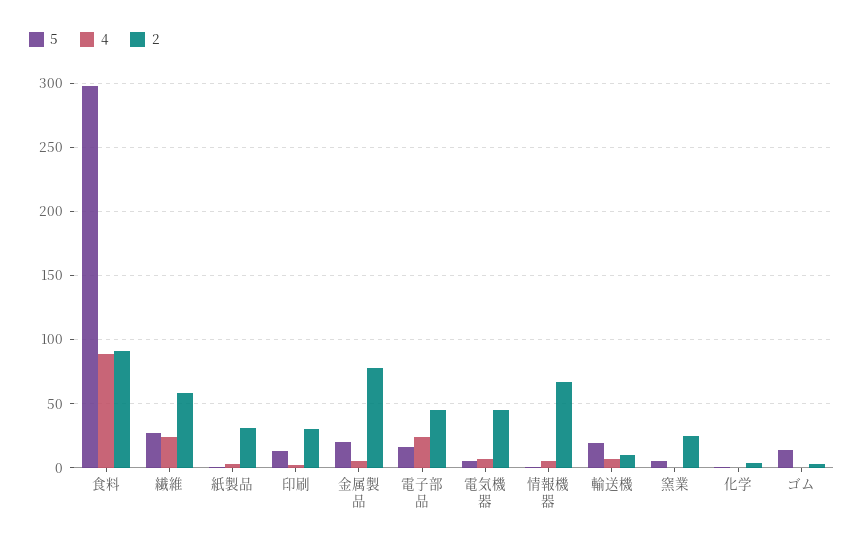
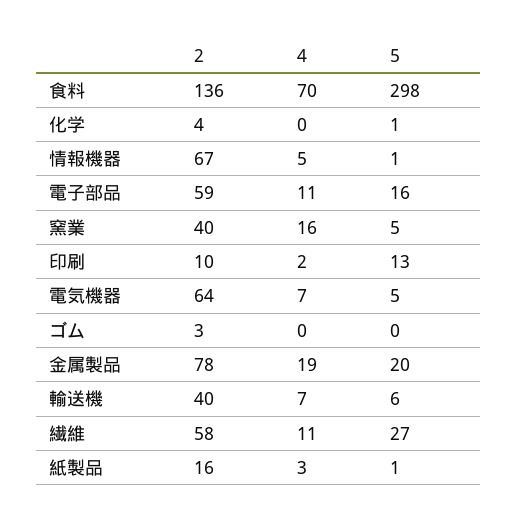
  {
    "5": {
      "食料": 298,
      "繊維": 27,
      "紙製品": 1,
      "印刷": 13,
      "金属製品": 20,
      "電子部品": 16,
      "電気機器": 5,
      "情報機器": 1,
-     "輸送機": 20,
+     "輸送機": 6,
      "窯業": 5,
      "化学": 1,
-     "ゴム": 15
+     "ゴム": 0
    },
    "4": {
-     "食料": 90,
+     "食料": 70,
-     "繊維": 25,
+     "繊維": 11,
      "紙製品": 3,
      "印刷": 2,
-     "金属製品": 5,
+     "金属製品": 19,
-     "電子部品": 25,
+     "電子部品": 11,
      "電気機器": 7,
      "情報機器": 5,
      "輸送機": 7,
-     "窯業": 0,
+     "窯業": 16,
      "化学": 0,
      "ゴム": 0
    },
    "2": {
-     "食料": 90,
+     "食料": 136,
      "繊維": 58,
-     "紙製品": 30,
+     "紙製品": 16,
-     "印刷": 30,
+     "印刷": 10,
      "金属製品": 78,
-     "電子部品": 45,
+     "電子部品": 59,
-     "電気機器": 45,
+     "電気機器": 64,
      "情報機器": 67,
-     "輸送機": 10,
+     "輸送機": 40,
-     "窯業": 25,
+     "窯業": 40,
      "化学": 4,
      "ゴム": 3
    }
  }

